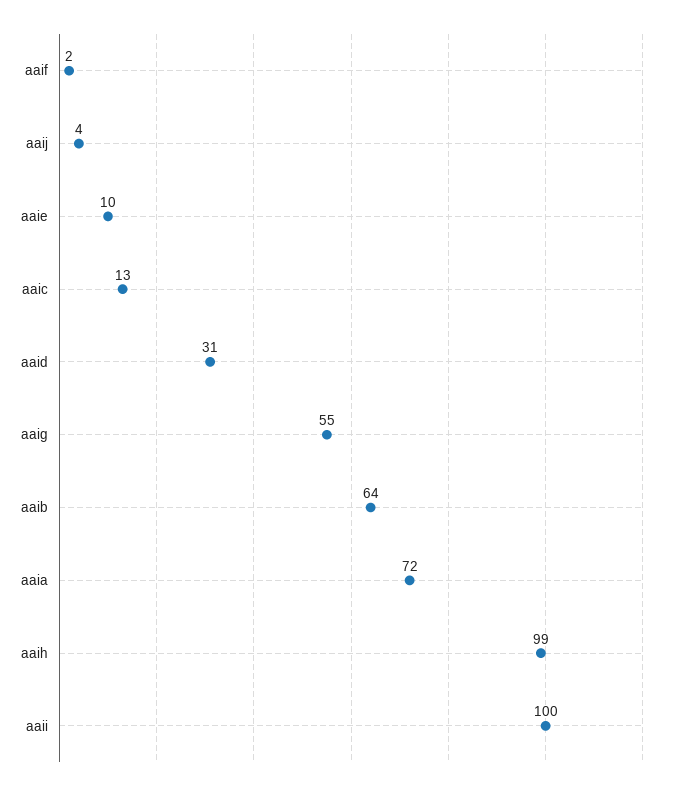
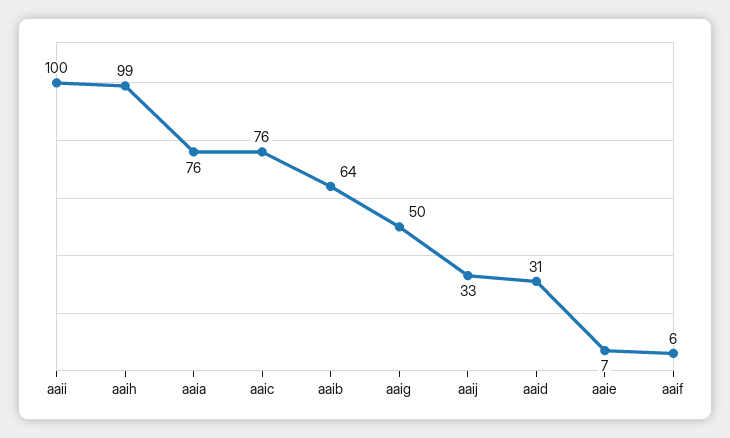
  {
-   "aaif": 2,
+   "aaif": 6,
-   "aaij": 4,
+   "aaij": 33,
-   "aaie": 10,
+   "aaie": 7,
-   "aaic": 13,
+   "aaic": 76,
    "aaid": 31,
-   "aaig": 55,
+   "aaig": 50,
    "aaib": 64,
-   "aaia": 72,
+   "aaia": 76,
    "aaih": 99,
    "aaii": 100
  }

